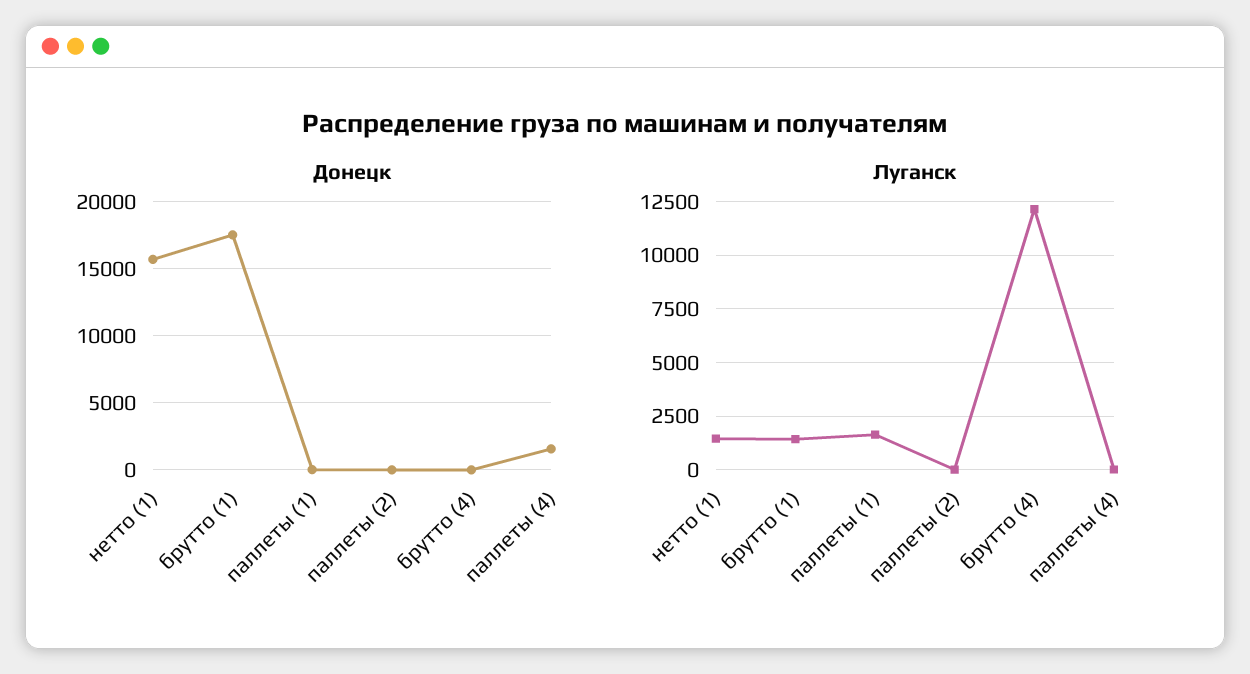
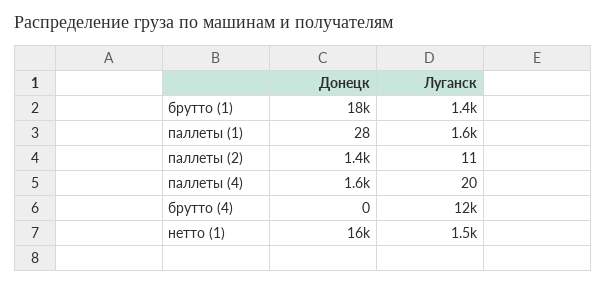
  {
    "Донецк": {
      "нетто (1)": 16000,
      "брутто (1)": 18000,
      "паллеты (1)": 28,
-     "паллеты (2)": 0,
+     "паллеты (2)": 1400,
      "брутто (4)": 0,
      "паллеты (4)": 1600
    },
    "Луганск": {
      "нетто (1)": 1500,
      "брутто (1)": 1400,
      "паллеты (1)": 1600,
      "паллеты (2)": 11,
      "брутто (4)": 12000,
      "паллеты (4)": 20
    }
  }

